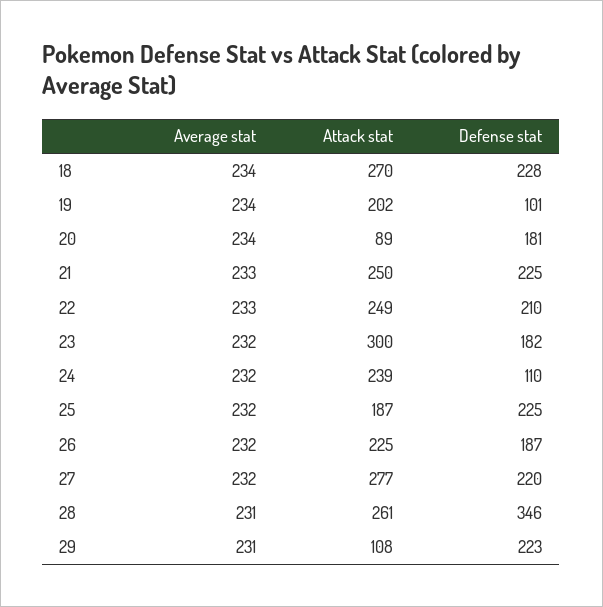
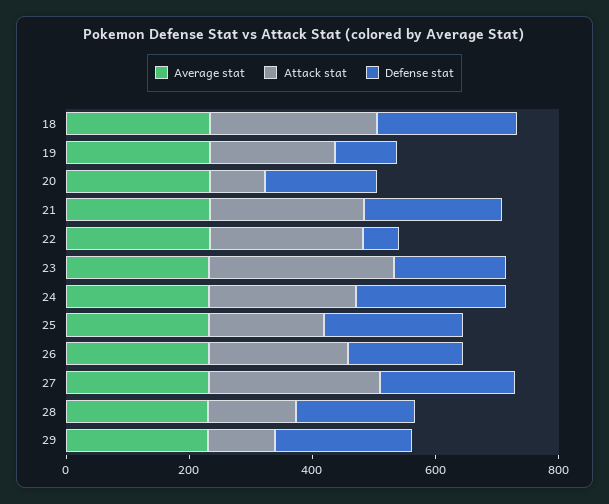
  {
    "Average stat": {
      "18": 234,
      "19": 234,
      "20": 234,
      "21": 233,
      "22": 233,
      "23": 232,
      "24": 232,
      "25": 232,
      "26": 232,
      "27": 232,
      "28": 231,
      "29": 231
    },
    "Attack stat": {
      "18": 270,
      "19": 202,
      "20": 89,
      "21": 250,
      "22": 249,
      "23": 300,
      "24": 239,
      "25": 187,
      "26": 225,
      "27": 277,
-     "28": 261,
+     "28": 150,
      "29": 108
    },
    "Defense stat": {
      "18": 228,
      "19": 101,
      "20": 181,
      "21": 225,
-     "22": 210,
+     "22": 50,
      "23": 182,
-     "24": 110,
+     "24": 250,
      "25": 225,
      "26": 187,
      "27": 220,
-     "28": 346,
+     "28": 200,
      "29": 223
    }
  }

